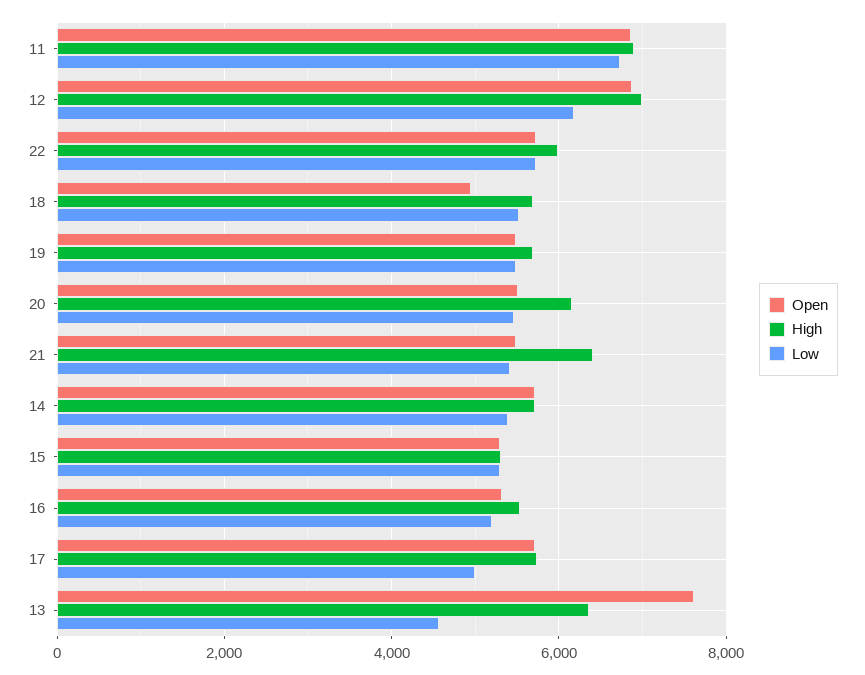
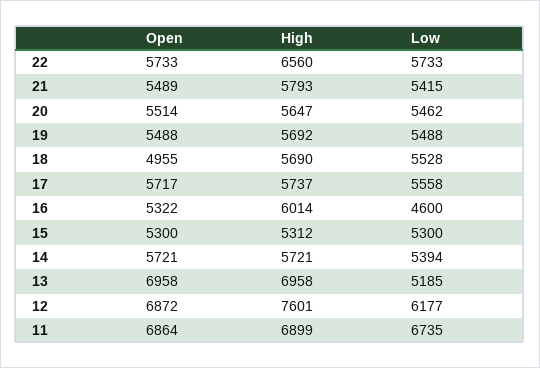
  {
    "Open": {
      "11": 6864,
      "12": 6872,
      "22": 5733,
      "18": 4955,
      "19": 5488,
      "20": 5514,
      "21": 5489,
      "14": 5721,
      "15": 5300,
      "16": 5322,
      "17": 5717,
-     "13": 7600
+     "13": 6958
    },
    "High": {
      "11": 6899,
-     "12": 7000,
+     "12": 7601,
-     "22": 6000,
+     "22": 6560,
      "18": 5690,
      "19": 5692,
-     "20": 6200,
+     "20": 5647,
-     "21": 6400,
+     "21": 5793,
      "14": 5721,
      "15": 5312,
-     "16": 5600,
+     "16": 6014,
      "17": 5737,
-     "13": 6400
+     "13": 6958
    },
    "Low": {
      "11": 6735,
      "12": 6177,
      "22": 5733,
      "18": 5528,
      "19": 5488,
      "20": 5462,
      "21": 5415,
      "14": 5394,
      "15": 5300,
-     "16": 5200,
+     "16": 4600,
-     "17": 5000,
+     "17": 5558,
-     "13": 4600
+     "13": 5185
    }
  }

